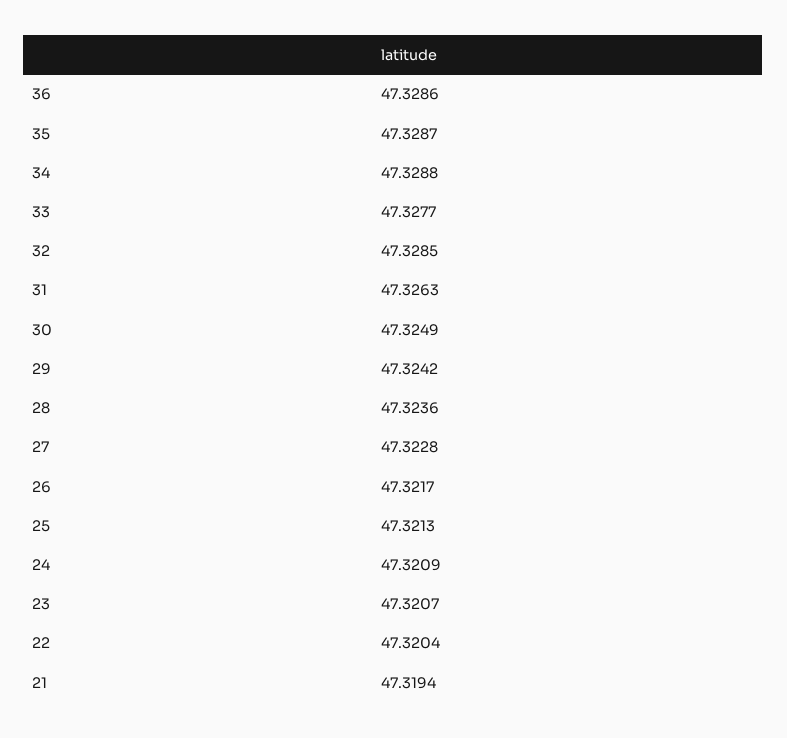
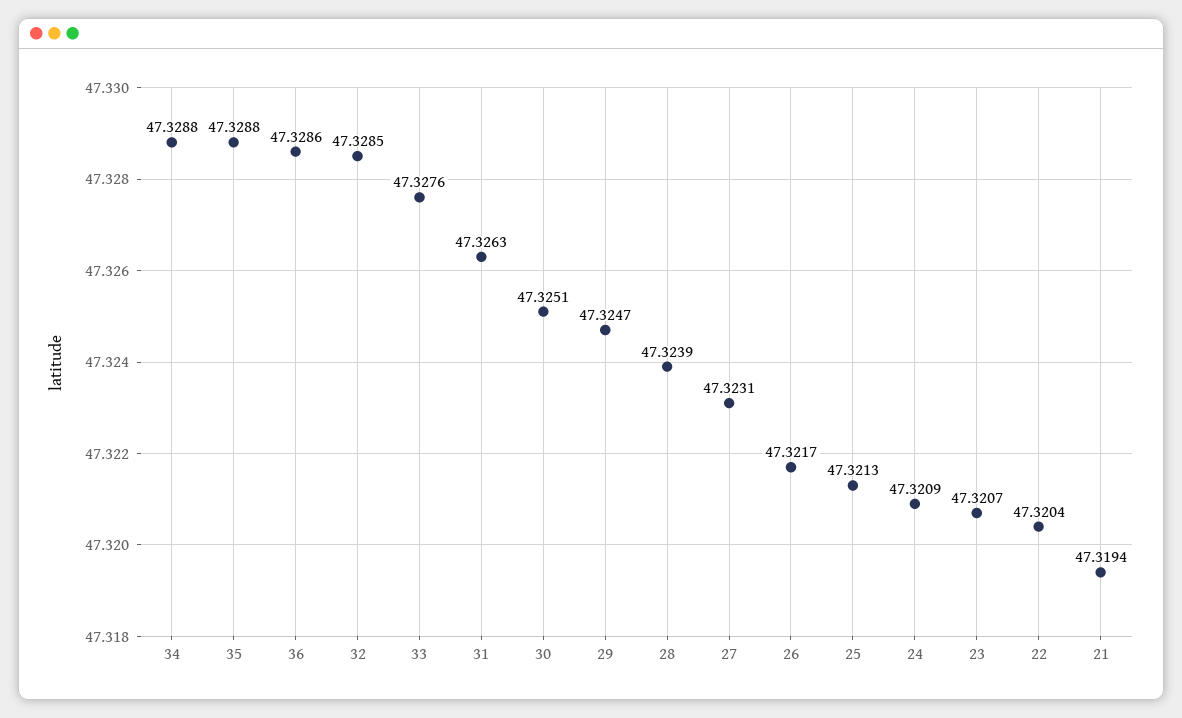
  {
    "36": 47.3286,
-   "35": 47.3287,
+   "35": 47.3288,
    "34": 47.3288,
-   "33": 47.3277,
+   "33": 47.3276,
    "32": 47.3285,
    "31": 47.3263,
-   "30": 47.3249,
+   "30": 47.3251,
-   "29": 47.3242,
+   "29": 47.3247,
-   "28": 47.3236,
+   "28": 47.3239,
-   "27": 47.3228,
+   "27": 47.3231,
    "26": 47.3217,
    "25": 47.3213,
    "24": 47.3209,
    "23": 47.3207,
    "22": 47.3204,
    "21": 47.3194
  }

